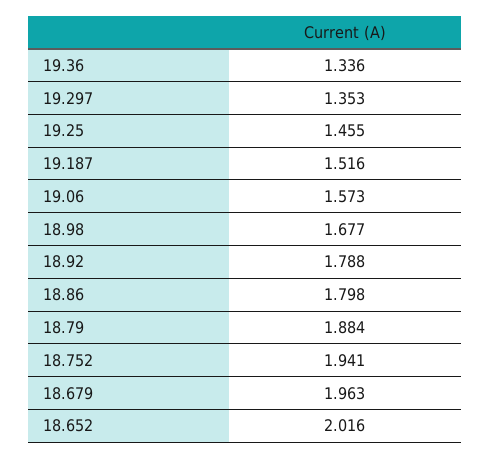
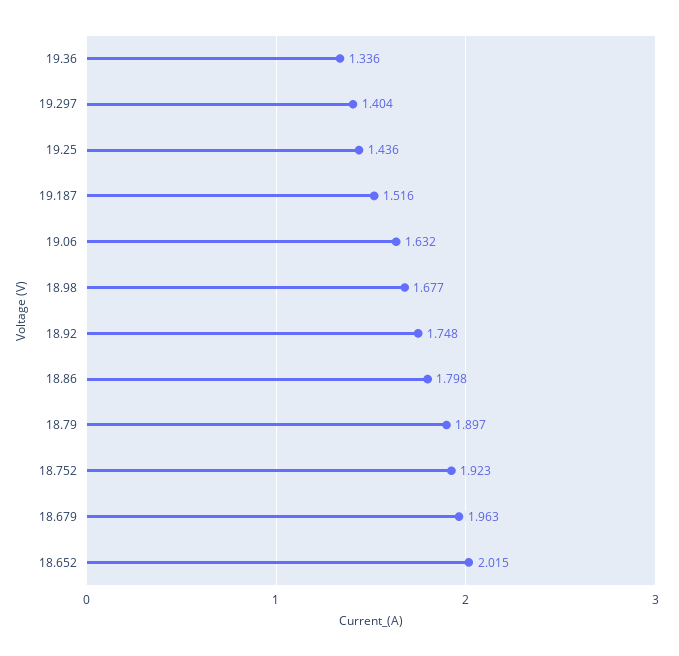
  {
    "19.36": 1.336,
-   "19.297": 1.353,
+   "19.297": 1.404,
-   "19.25": 1.455,
+   "19.25": 1.436,
    "19.187": 1.516,
-   "19.06": 1.573,
+   "19.06": 1.632,
    "18.98": 1.677,
-   "18.92": 1.788,
+   "18.92": 1.748,
    "18.86": 1.798,
-   "18.79": 1.884,
+   "18.79": 1.897,
-   "18.752": 1.941,
+   "18.752": 1.923,
    "18.679": 1.963,
-   "18.652": 2.016
+   "18.652": 2.015
  }

